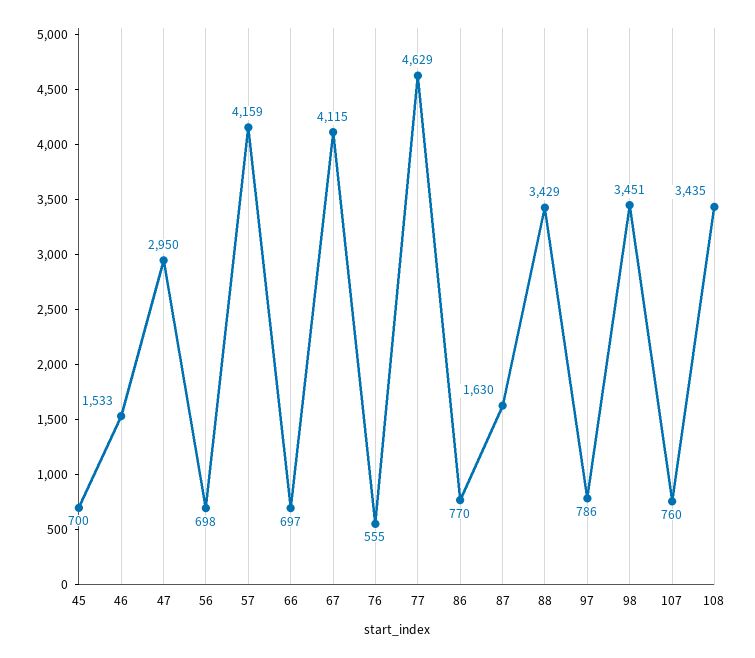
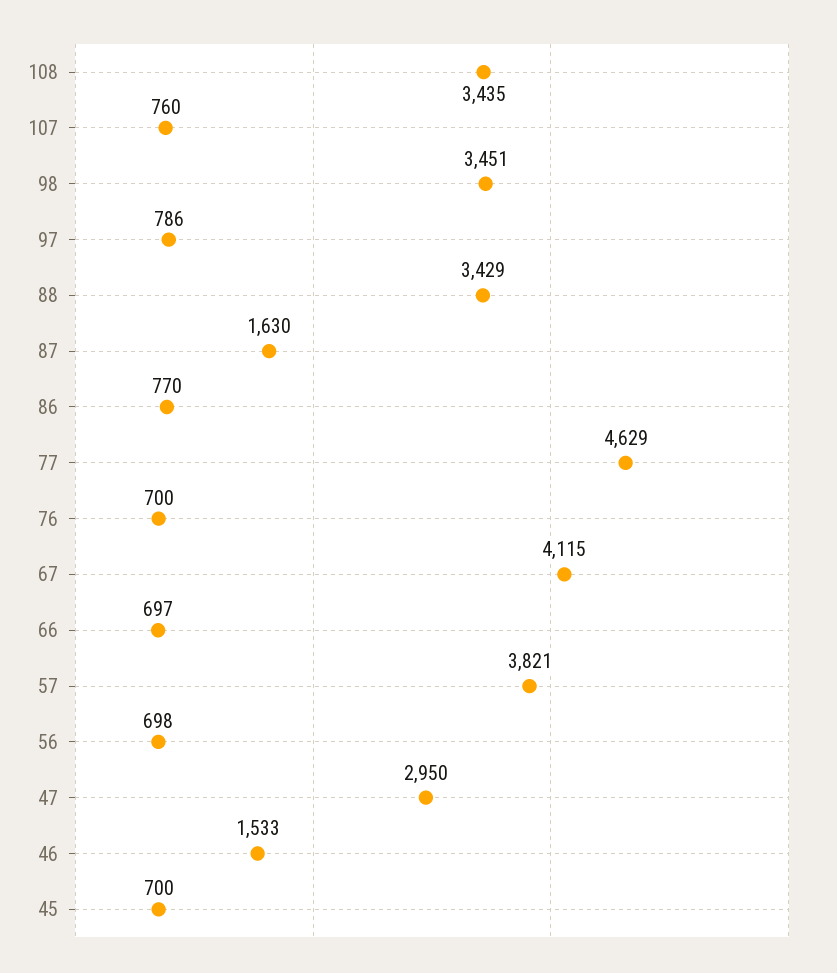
  {
    "45": 700,
    "46": 1533,
    "47": 2950,
    "56": 698,
-   "57": 4159,
+   "57": 3821,
    "66": 697,
    "67": 4115,
-   "76": 555,
+   "76": 700,
    "77": 4629,
    "86": 770,
    "87": 1630,
    "88": 3429,
    "97": 786,
    "98": 3451,
    "107": 760,
    "108": 3435
  }

